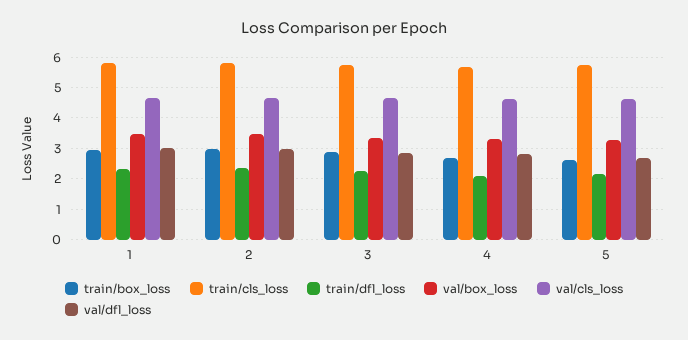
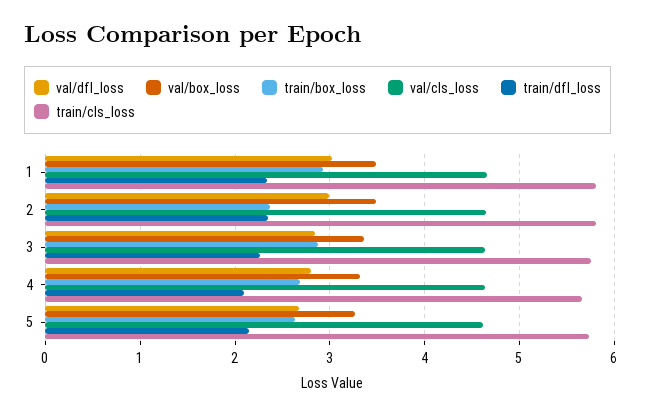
  {
    "train/box_loss": {
      "1": 2.9,
-     "2": 3,
+     "2": 2.4,
      "3": 2.9,
      "4": 2.7,
      "5": 2.6
    },
    "train/cls_loss": {
      "1": 5.8,
      "2": 5.8,
      "3": 5.8,
      "4": 5.7,
      "5": 5.7
    },
    "train/dfl_loss": {
      "1": 2.3,
      "2": 2.4,
      "3": 2.3,
      "4": 2.1,
      "5": 2.1
    },
    "val/box_loss": {
      "1": 3.5,
      "2": 3.5,
      "3": 3.4,
      "4": 3.3,
      "5": 3.3
    },
    "val/cls_loss": {
      "1": 4.7,
      "2": 4.7,
      "3": 4.6,
      "4": 4.6,
      "5": 4.6
    },
    "val/dfl_loss": {
      "1": 3,
      "2": 3,
      "3": 2.8,
      "4": 2.8,
      "5": 2.7
    }
  }

